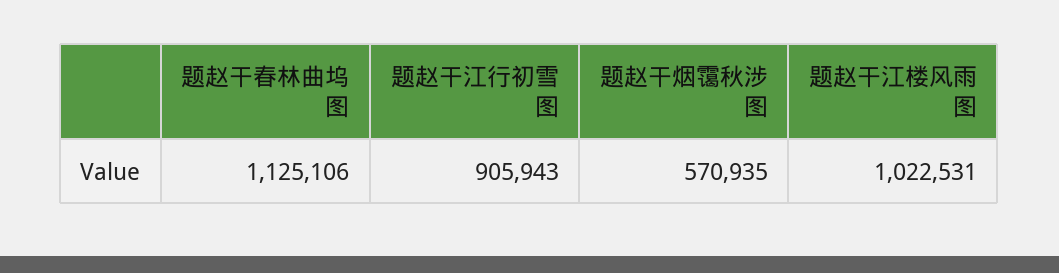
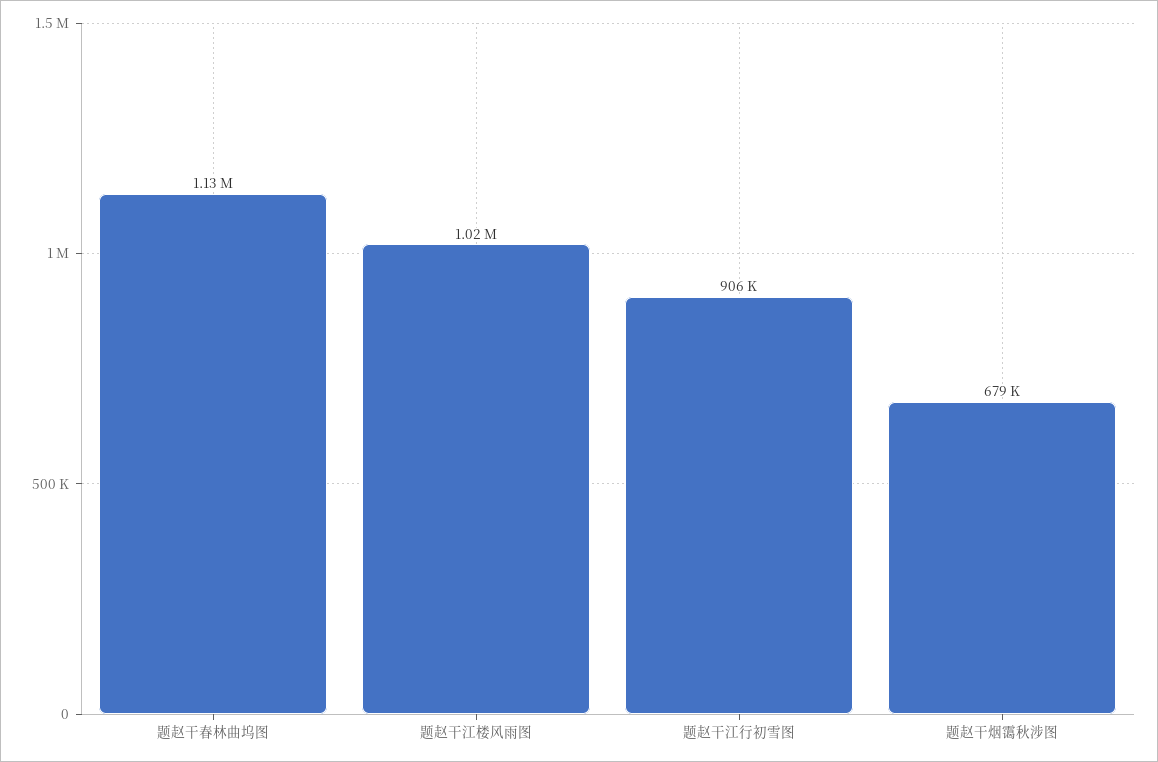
  {
    "题赵干春林曲坞图": 1125106,
    "题赵干江行初雪图": 905943,
-   "题赵干烟霭秋涉图": 570935,
+   "题赵干烟霭秋涉图": 679000,
    "题赵干江楼风雨图": 1022531
  }

